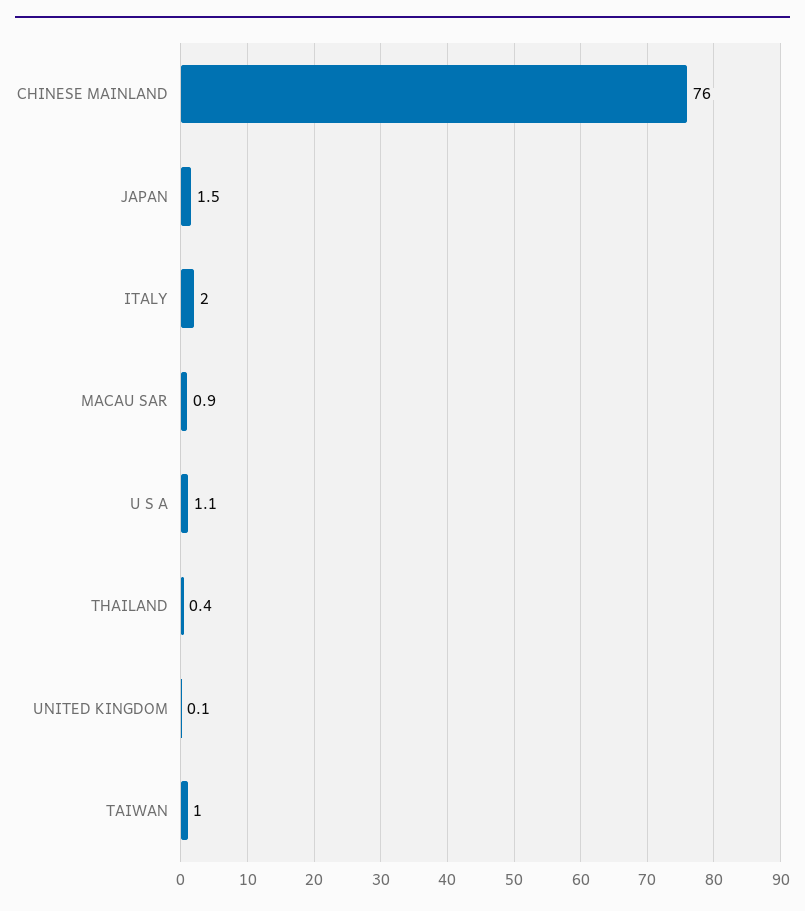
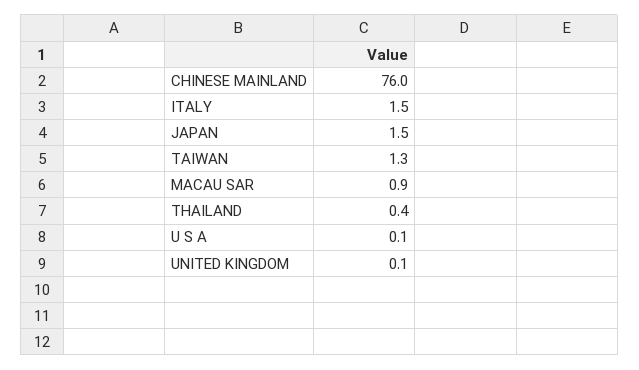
  {
    "CHINESE MAINLAND": 76,
    "JAPAN": 1.5,
-   "ITALY": 2,
+   "ITALY": 1.5,
    "MACAU SAR": 0.9,
-   "U S A": 1.1,
+   "U S A": 0.1,
    "THAILAND": 0.4,
    "UNITED KINGDOM": 0.1,
-   "TAIWAN": 1
+   "TAIWAN": 1.3
  }

